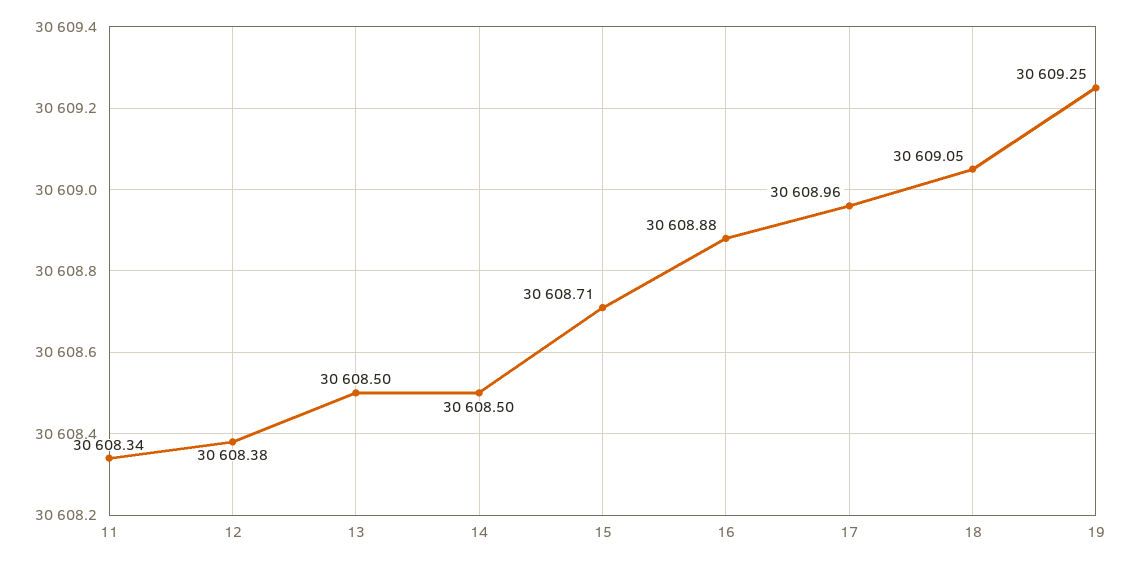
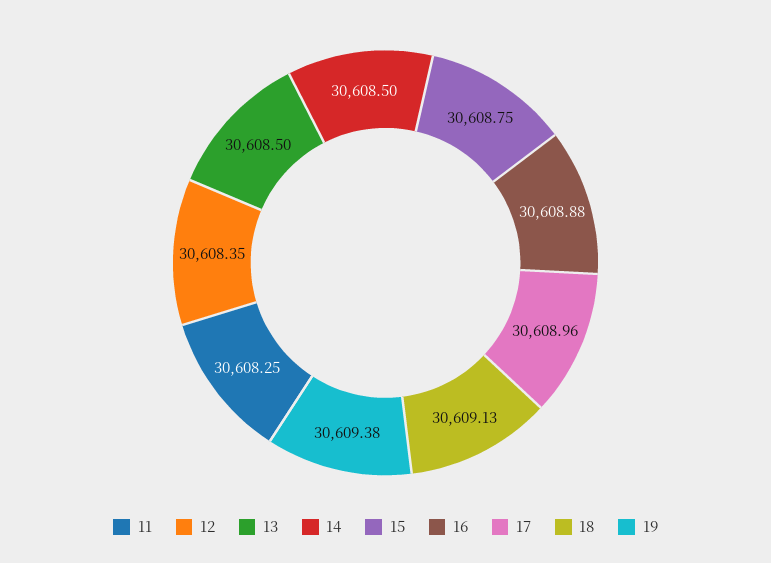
  {
-   "11": 30608.34,
+   "11": 30608.25,
-   "12": 30608.38,
+   "12": 30608.35,
    "13": 30608.5,
    "14": 30608.5,
-   "15": 30608.71,
+   "15": 30608.75,
    "16": 30608.88,
    "17": 30608.96,
-   "18": 30609.05,
+   "18": 30609.13,
-   "19": 30609.25
+   "19": 30609.38
  }

